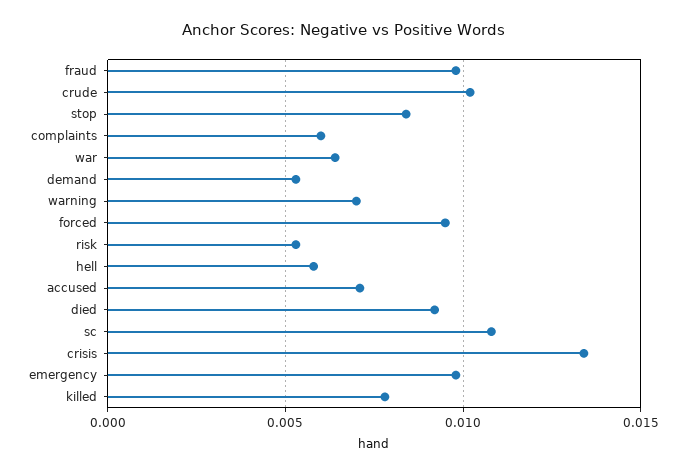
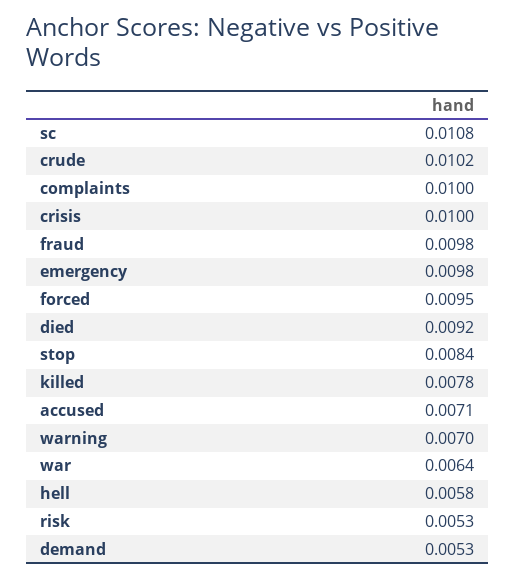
  {
    "fraud": 0.0098,
    "crude": 0.0102,
    "stop": 0.0084,
-   "complaints": 0.006,
+   "complaints": 0.01,
    "war": 0.0064,
    "demand": 0.0053,
    "warning": 0.007,
    "forced": 0.0095,
    "risk": 0.0053,
    "hell": 0.0058,
    "accused": 0.0071,
    "died": 0.0092,
    "sc": 0.0108,
-   "crisis": 0.0135,
+   "crisis": 0.01,
    "emergency": 0.0098,
    "killed": 0.0078
  }

